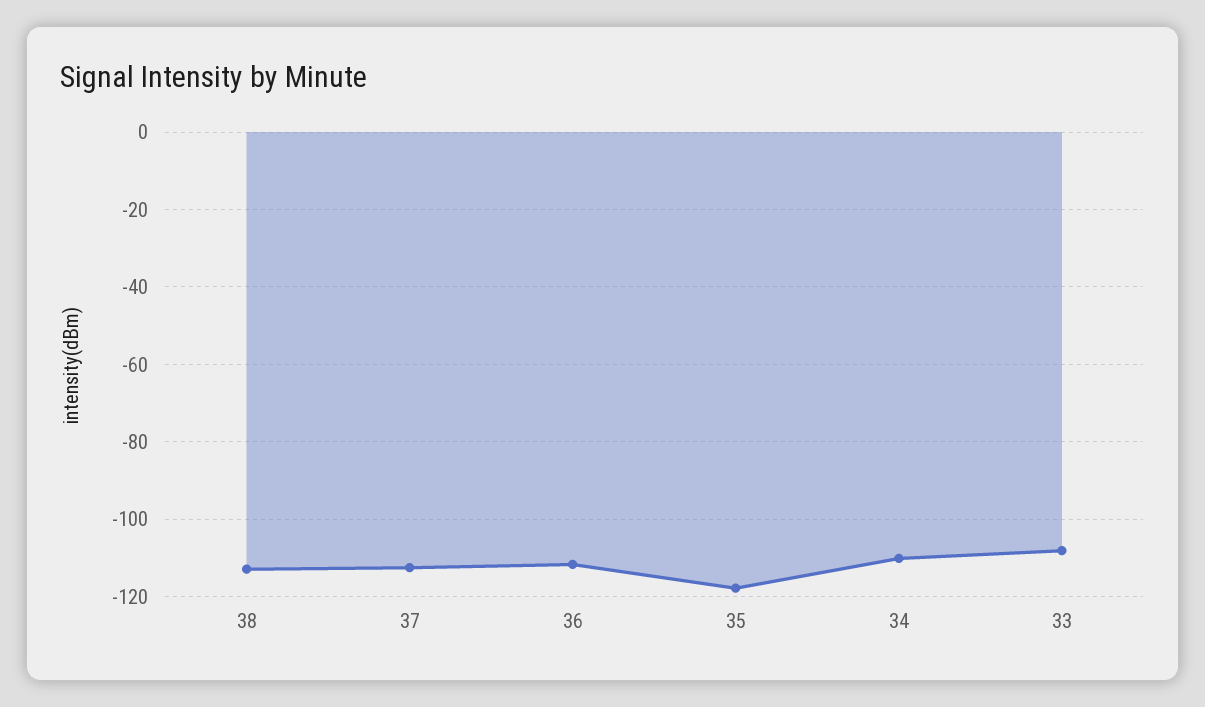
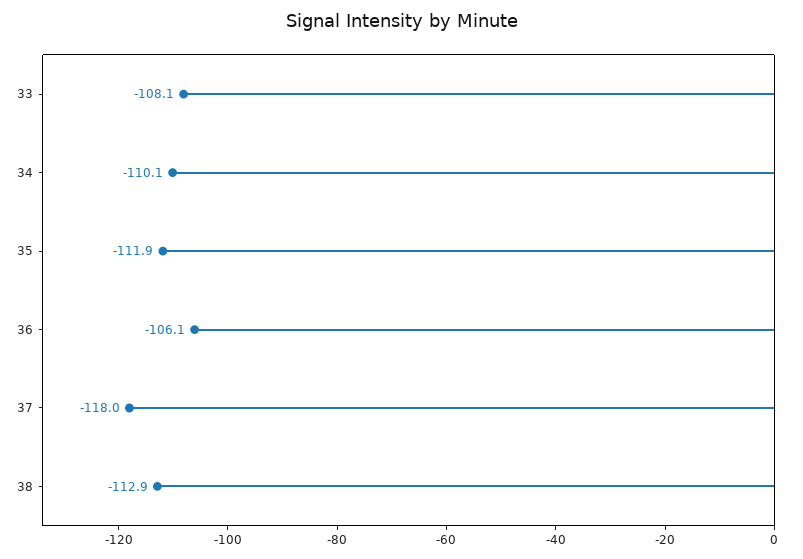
  {
    "38": -112.9,
-   "37": -112,
+   "37": -118,
-   "36": -112,
+   "36": -106.1,
-   "35": -118,
+   "35": -111.9,
    "34": -110.1,
    "33": -108.1
  }

